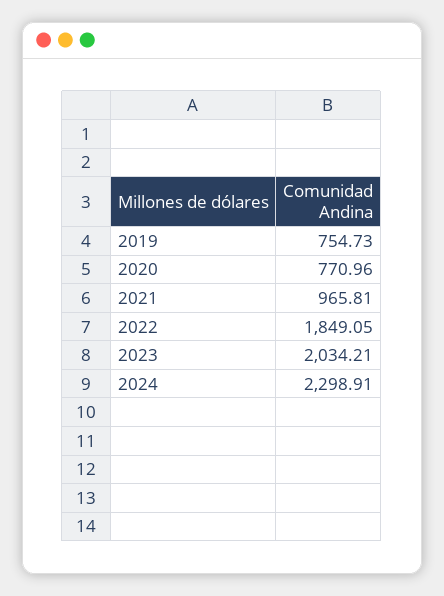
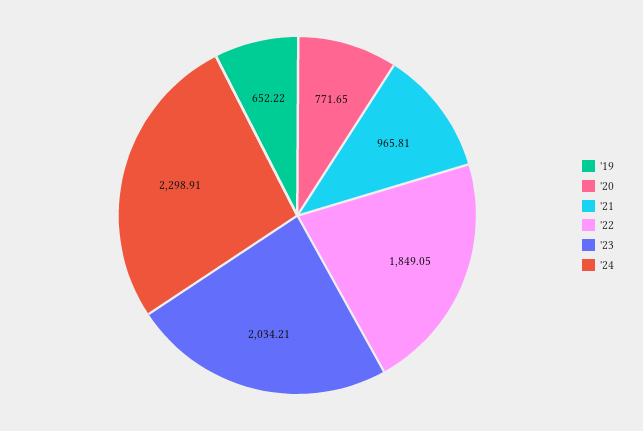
  {
-   "2019": 754.73,
+   "2019": 652.22,
-   "2020": 770.96,
+   "2020": 771.65,
    "2021": 965.81,
    "2022": 1849.05,
    "2023": 2034.21,
    "2024": 2298.91
  }

